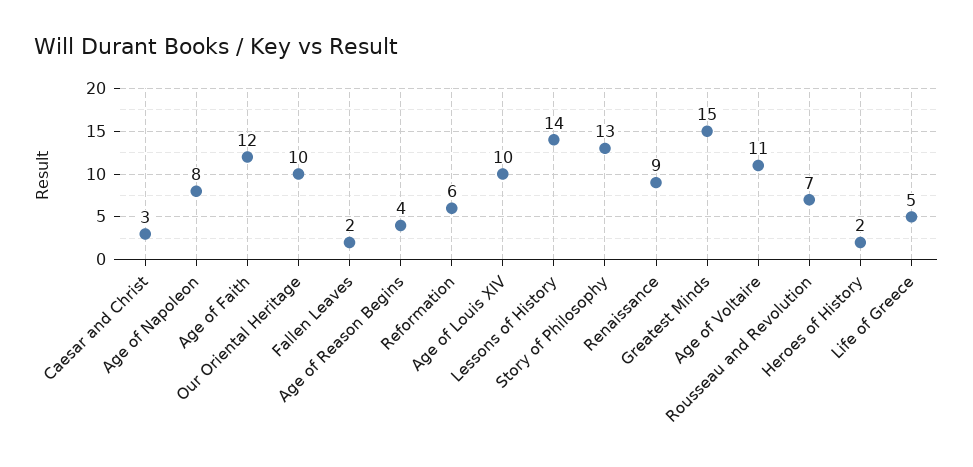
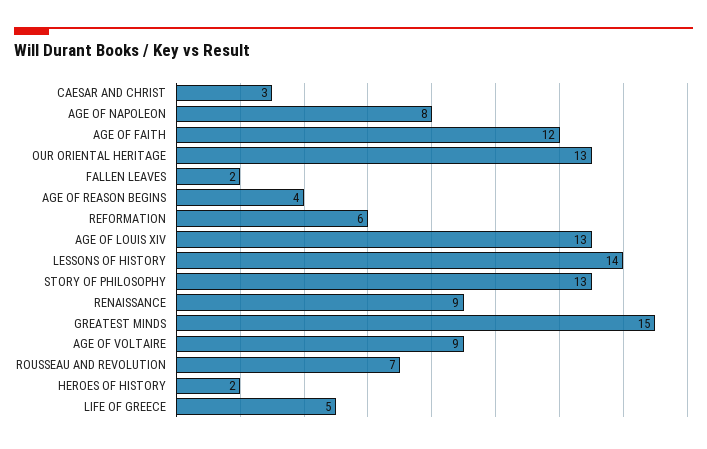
  {
    "Caesar and Christ": 3,
    "Age of Napoleon": 8,
    "Age of Faith": 12,
-   "Our Oriental Heritage": 10,
+   "Our Oriental Heritage": 13,
    "Fallen Leaves": 2,
    "Age of Reason Begins": 4,
    "Reformation": 6,
-   "Age of Louis XIV": 10,
+   "Age of Louis XIV": 13,
    "Lessons of History": 14,
    "Story of Philosophy": 13,
    "Renaissance": 9,
    "Greatest Minds": 15,
-   "Age of Voltaire": 11,
+   "Age of Voltaire": 9,
    "Rousseau and Revolution": 7,
    "Heroes of History": 2,
    "Life of Greece": 5
  }

